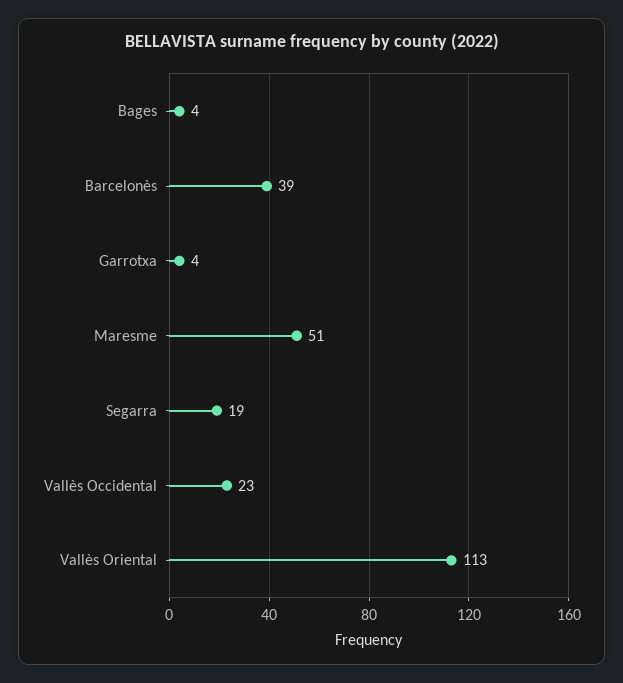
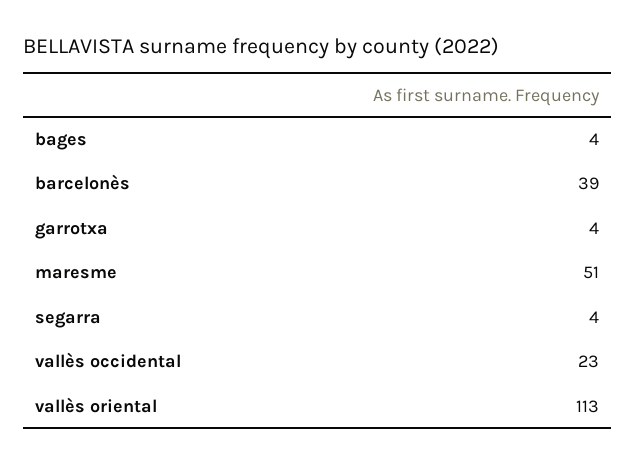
  {
    "Bages": 4,
    "Barcelonès": 39,
    "Garrotxa": 4,
    "Maresme": 51,
-   "Segarra": 19,
+   "Segarra": 4,
    "Vallès Occidental": 23,
    "Vallès Oriental": 113
  }

